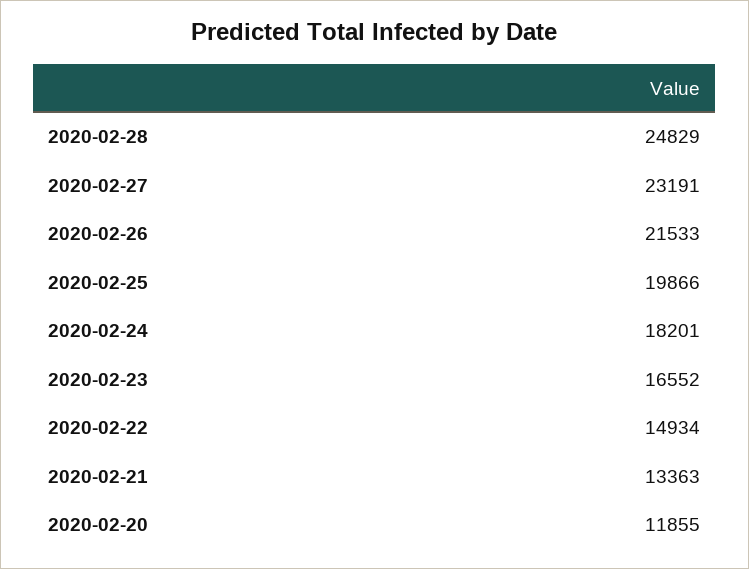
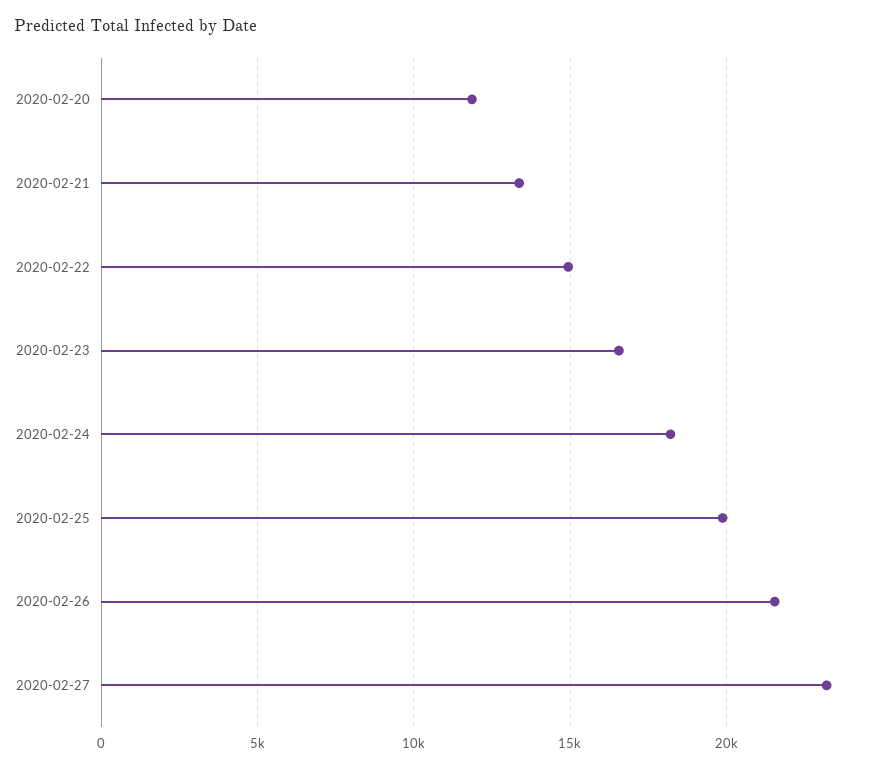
  {
-   "2020-02-28": 24829,
    "2020-02-27": 23191,
    "2020-02-26": 21533,
    "2020-02-25": 19866,
    "2020-02-24": 18201,
    "2020-02-23": 16552,
    "2020-02-22": 14934,
    "2020-02-21": 13363,
    "2020-02-20": 11855
  }

